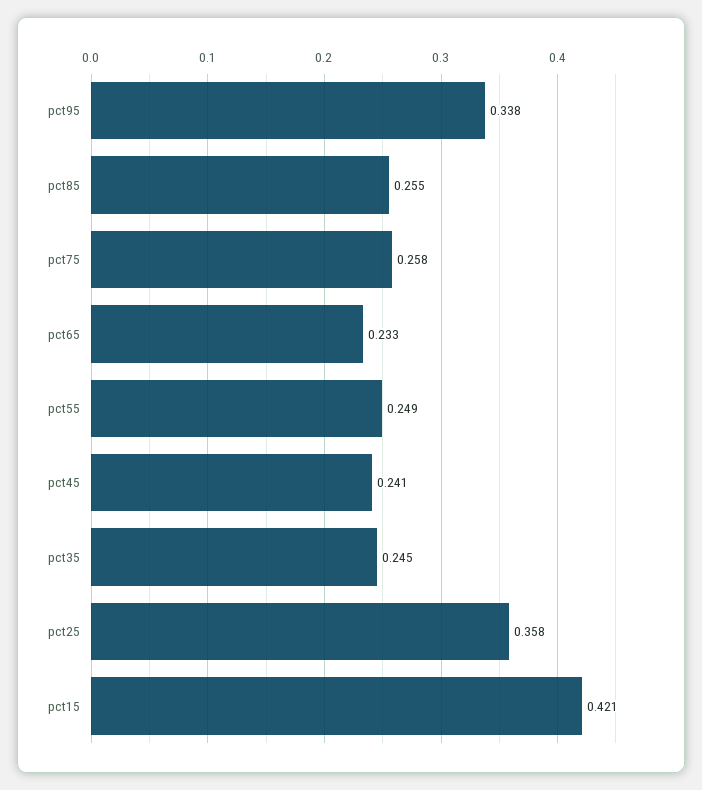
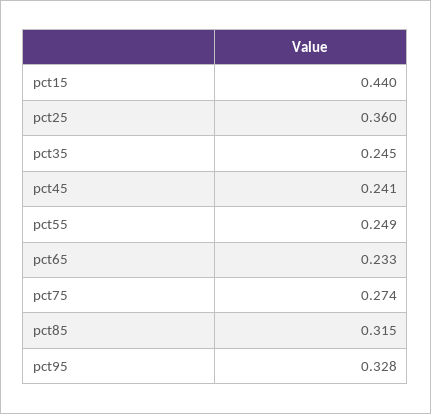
  {
-   "pct95": 0.338,
+   "pct95": 0.328,
-   "pct85": 0.255,
+   "pct85": 0.315,
-   "pct75": 0.258,
+   "pct75": 0.274,
    "pct65": 0.233,
    "pct55": 0.249,
    "pct45": 0.241,
    "pct35": 0.245,
-   "pct25": 0.358,
+   "pct25": 0.36,
-   "pct15": 0.421
+   "pct15": 0.44
  }

